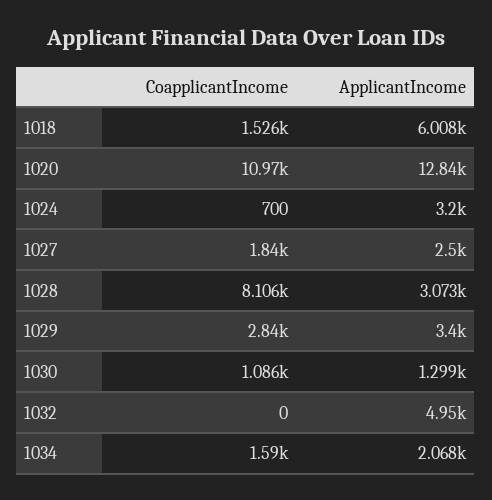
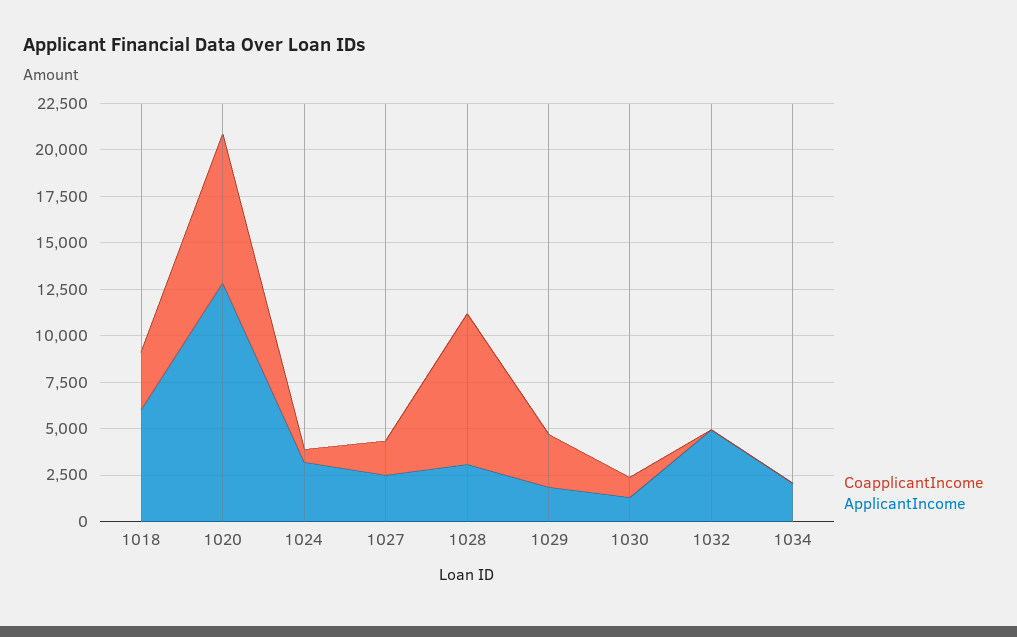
  {
    "CoapplicantIncome": {
-     "1018": 1526,
+     "1018": 3000,
-     "1020": 10970,
+     "1020": 8000,
      "1024": 700,
      "1027": 1840,
      "1028": 8106,
      "1029": 2840,
      "1030": 1086,
      "1032": 0,
-     "1034": 1590
+     "1034": 0
    },
    "ApplicantIncome": {
      "1018": 6008,
      "1020": 12840,
      "1024": 3200,
      "1027": 2500,
      "1028": 3073,
-     "1029": 3400,
+     "1029": 2000,
      "1030": 1299,
      "1032": 4950,
      "1034": 2068
    }
  }

